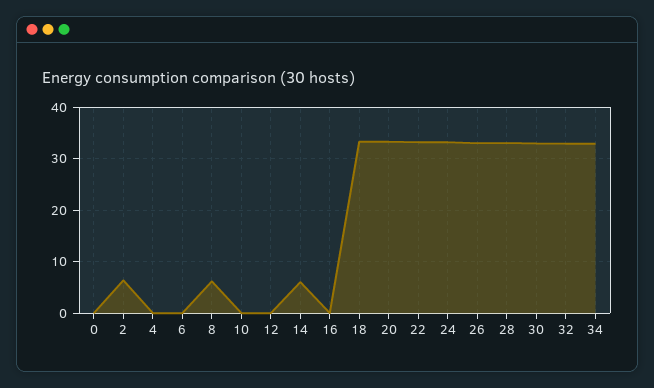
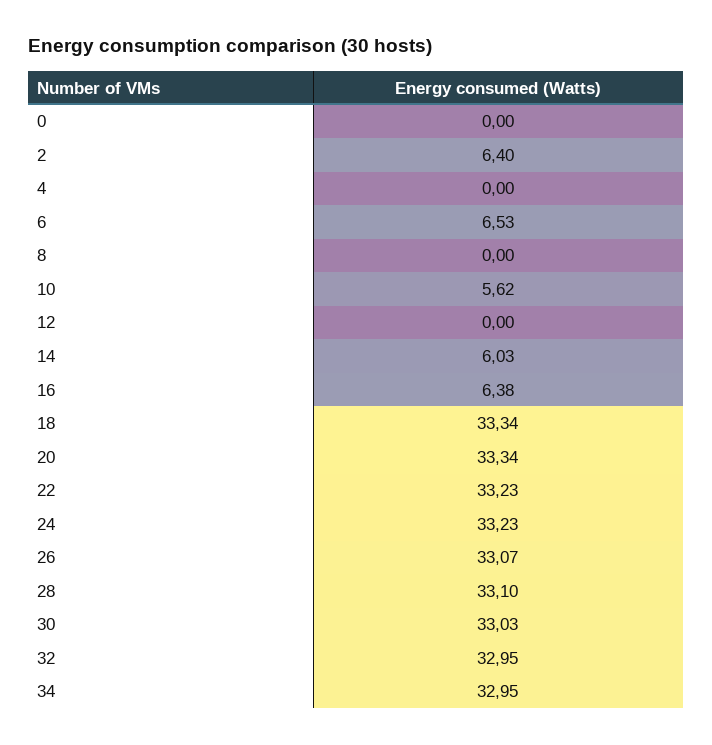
  {
    "0": 0,
    "2": 6.4,
    "4": 0,
-   "6": 0,
+   "6": 6.53,
-   "8": 6,
+   "8": 0,
-   "10": 0,
+   "10": 5.62,
    "12": 0,
    "14": 6.03,
-   "16": 0,
+   "16": 6.38,
    "18": 33.34,
    "20": 33.34,
    "22": 33.23,
    "24": 33.23,
    "26": 33.07,
    "28": 33.1,
    "30": 33.03,
    "32": 32.95,
    "34": 32.95
  }

